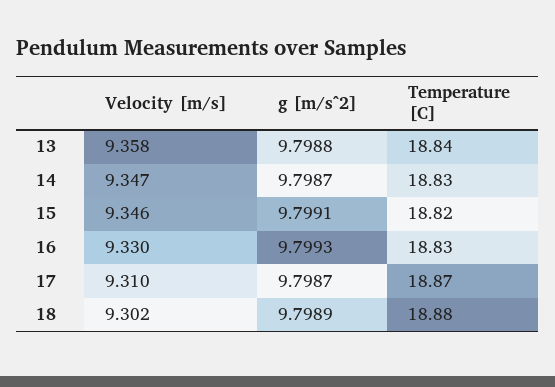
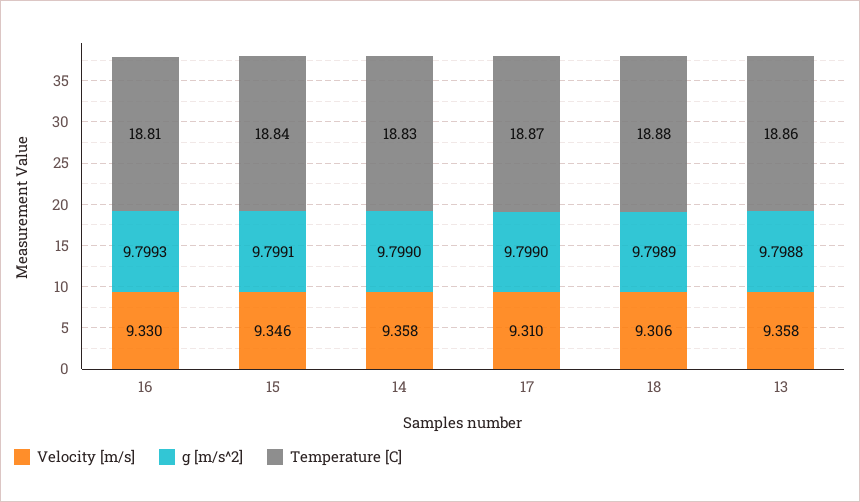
  {
    "Velocity [m/s]": {
      "13": 9.358,
-     "14": 9.347,
+     "14": 9.358,
      "15": 9.346,
      "16": 9.33,
      "17": 9.31,
-     "18": 9.302
+     "18": 9.306
    },
    "g [m/s^2]": {
      "13": 9.7988,
-     "14": 9.7987,
+     "14": 9.799,
      "15": 9.7991,
      "16": 9.7993,
-     "17": 9.7987,
+     "17": 9.799,
      "18": 9.7989
    },
    "Temperature [C]": {
-     "13": 18.84,
+     "13": 18.86,
      "14": 18.83,
-     "15": 18.82,
+     "15": 18.84,
-     "16": 18.83,
+     "16": 18.81,
      "17": 18.87,
      "18": 18.88
    }
  }

